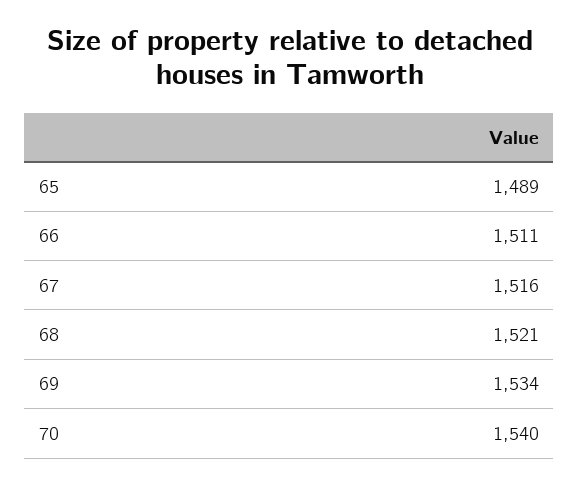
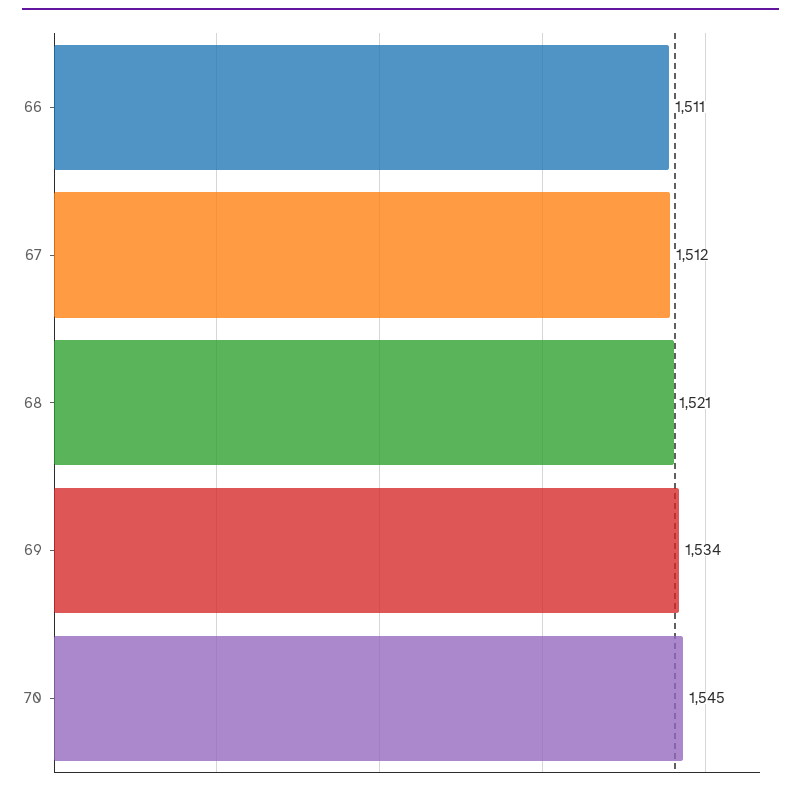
  {
-   "65": 1489,
    "66": 1511,
-   "67": 1516,
+   "67": 1512,
    "68": 1521,
    "69": 1534,
-   "70": 1540
+   "70": 1545
  }

